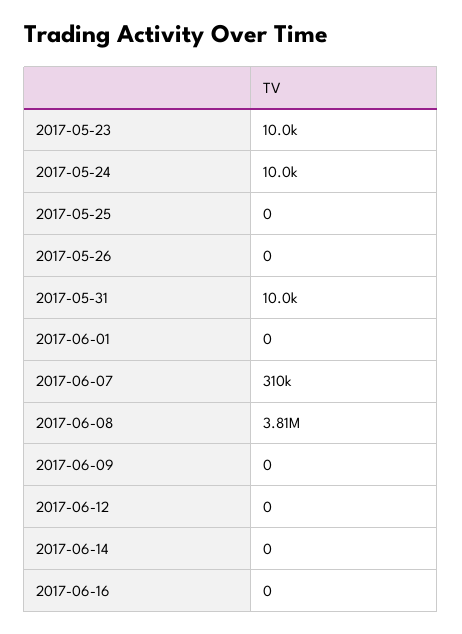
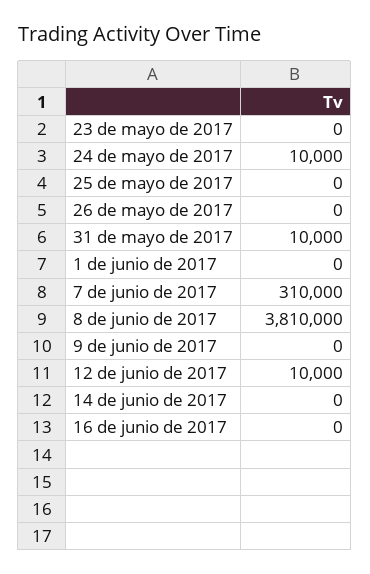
  {
-   "2017-05-23": 10000,
+   "2017-05-23": 0,
    "2017-05-24": 10000,
    "2017-05-25": 0,
    "2017-05-26": 0,
    "2017-05-31": 10000,
    "2017-06-01": 0,
    "2017-06-07": 310000,
    "2017-06-08": 3810000,
    "2017-06-09": 0,
-   "2017-06-12": 0,
+   "2017-06-12": 10000,
    "2017-06-14": 0,
    "2017-06-16": 0
  }

